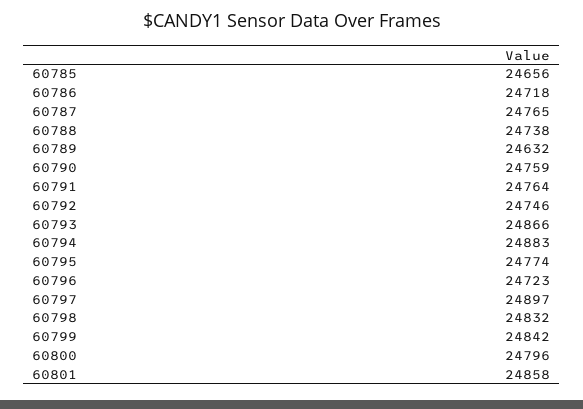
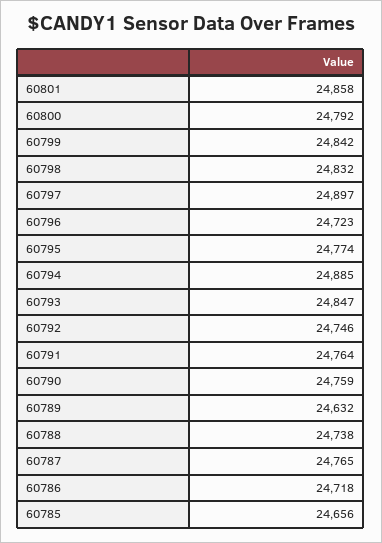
  {
    "60785": 24656,
    "60786": 24718,
    "60787": 24765,
    "60788": 24738,
    "60789": 24632,
    "60790": 24759,
    "60791": 24764,
    "60792": 24746,
-   "60793": 24866,
+   "60793": 24847,
-   "60794": 24883,
+   "60794": 24885,
    "60795": 24774,
    "60796": 24723,
    "60797": 24897,
    "60798": 24832,
    "60799": 24842,
-   "60800": 24796,
+   "60800": 24792,
    "60801": 24858
  }

